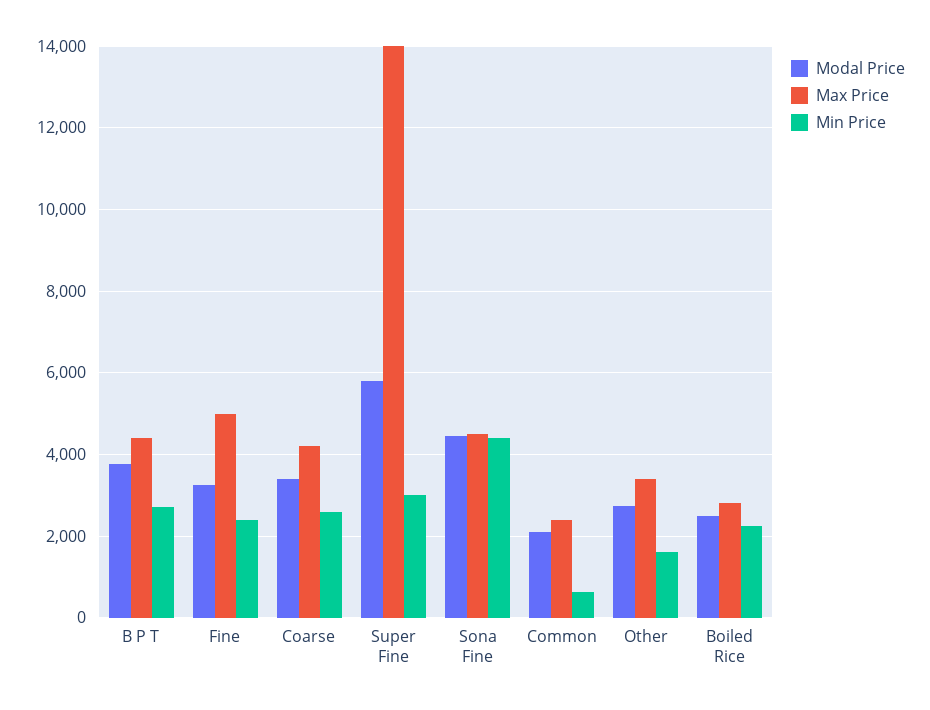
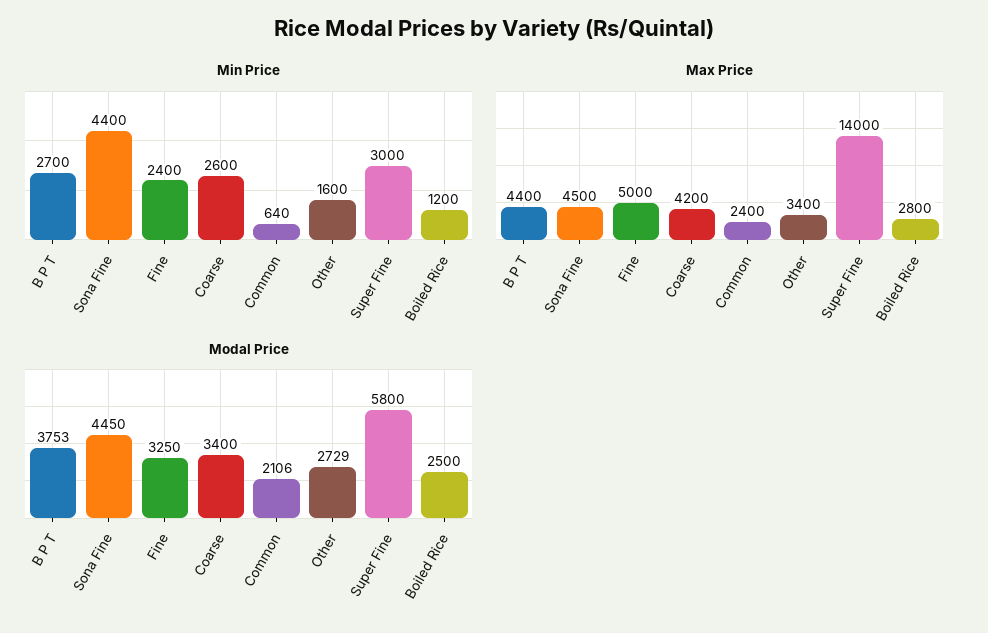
  {
    "Modal Price": {
      "B P T": 3753,
      "Fine": 3250,
      "Coarse": 3400,
      "Super Fine": 5800,
      "Sona Fine": 4450,
      "Common": 2106,
      "Other": 2729,
      "Boiled Rice": 2500
    },
    "Max Price": {
      "B P T": 4400,
      "Fine": 5000,
      "Coarse": 4200,
      "Super Fine": 14000,
      "Sona Fine": 4500,
      "Common": 2400,
      "Other": 3400,
      "Boiled Rice": 2800
    },
    "Min Price": {
      "B P T": 2700,
      "Fine": 2400,
      "Coarse": 2600,
      "Super Fine": 3000,
      "Sona Fine": 4400,
      "Common": 640,
      "Other": 1600,
-     "Boiled Rice": 2200
+     "Boiled Rice": 1200
    }
  }

